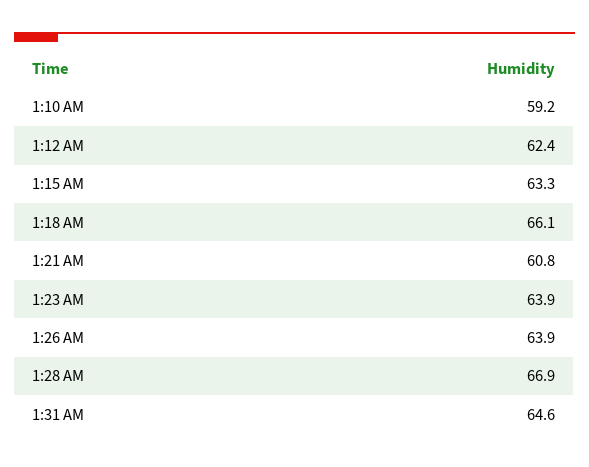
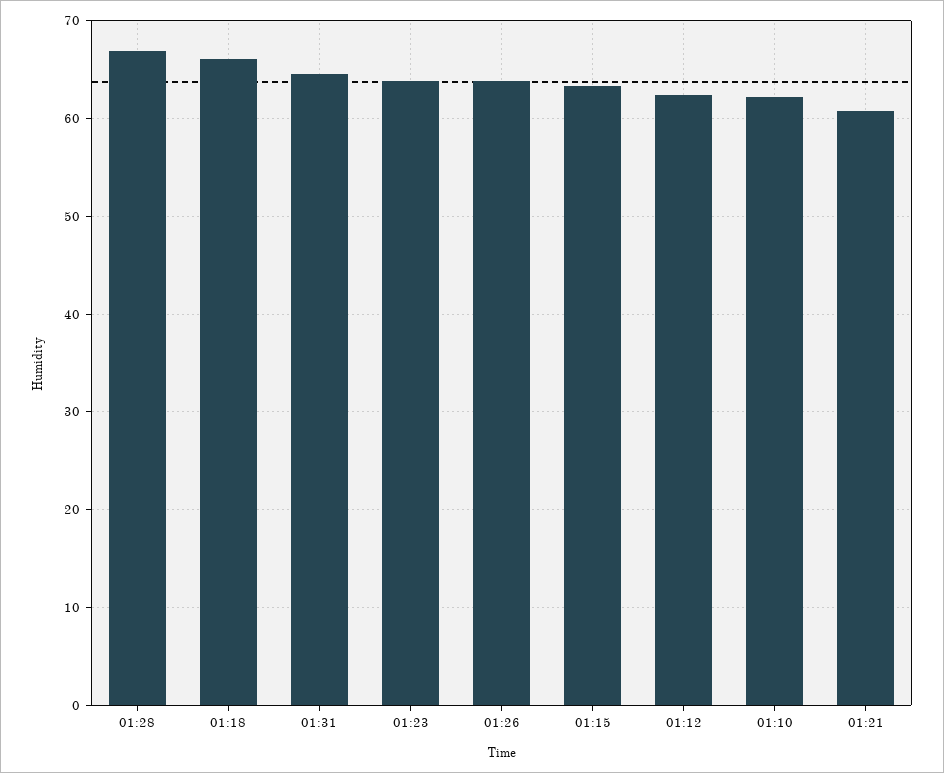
  {
-   "1:10 AM": 59.2,
+   "1:10 AM": 62,
    "1:12 AM": 62.4,
    "1:15 AM": 63.3,
    "1:18 AM": 66.1,
    "1:21 AM": 60.8,
    "1:23 AM": 63.9,
    "1:26 AM": 63.9,
    "1:28 AM": 66.9,
    "1:31 AM": 64.6
  }

